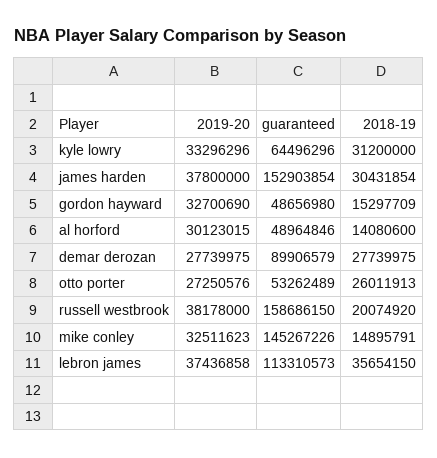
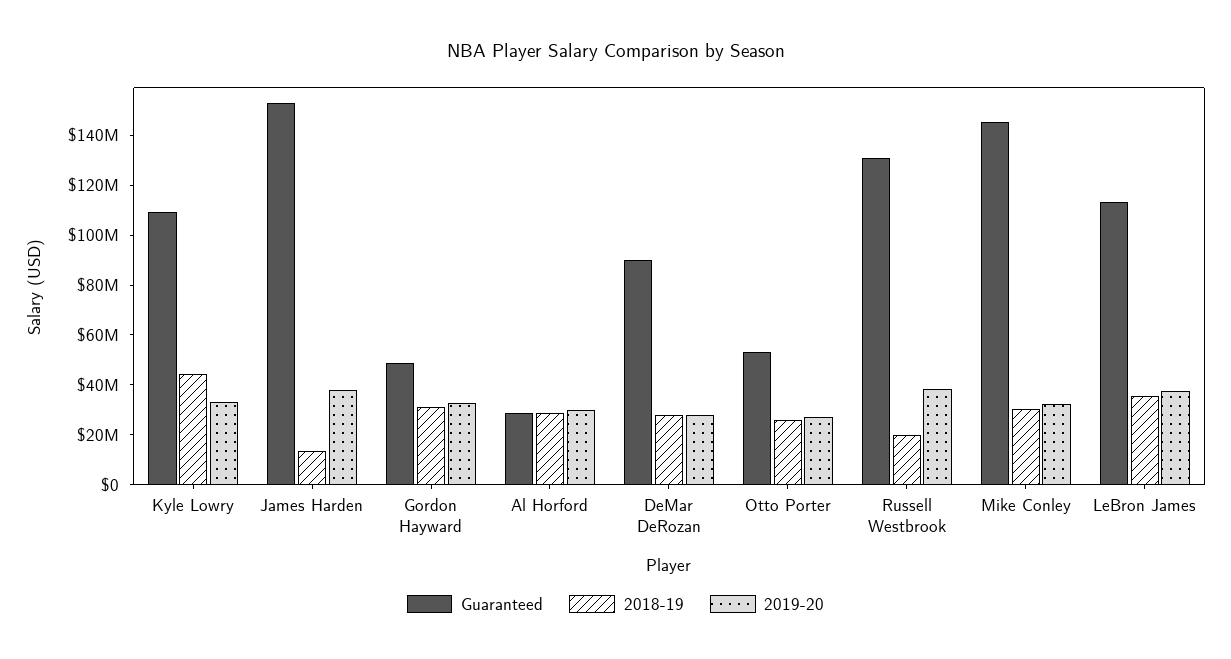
  {
    "2019-20": {
      "kyle lowry": 33296296,
      "james harden": 37800000,
      "gordon hayward": 32700690,
      "al horford": 30123015,
      "demar derozan": 27739975,
      "otto porter": 27250576,
      "russell westbrook": 38178000,
      "mike conley": 32511623,
      "lebron james": 37436858
    },
    "guaranteed": {
-     "kyle lowry": 64496296,
+     "kyle lowry": 110000000,
      "james harden": 152903854,
      "gordon hayward": 48656980,
-     "al horford": 48964846,
+     "al horford": 30000000,
      "demar derozan": 89906579,
      "otto porter": 53262489,
-     "russell westbrook": 158686150,
+     "russell westbrook": 130000000,
      "mike conley": 145267226,
      "lebron james": 113310573
    },
    "2018-19": {
-     "kyle lowry": 31200000,
+     "kyle lowry": 45000000,
-     "james harden": 30431854,
+     "james harden": 15000000,
-     "gordon hayward": 15297709,
+     "gordon hayward": 30000000,
-     "al horford": 14080600,
+     "al horford": 30000000,
      "demar derozan": 27739975,
      "otto porter": 26011913,
      "russell westbrook": 20074920,
-     "mike conley": 14895791,
+     "mike conley": 30000000,
      "lebron james": 35654150
    }
  }

